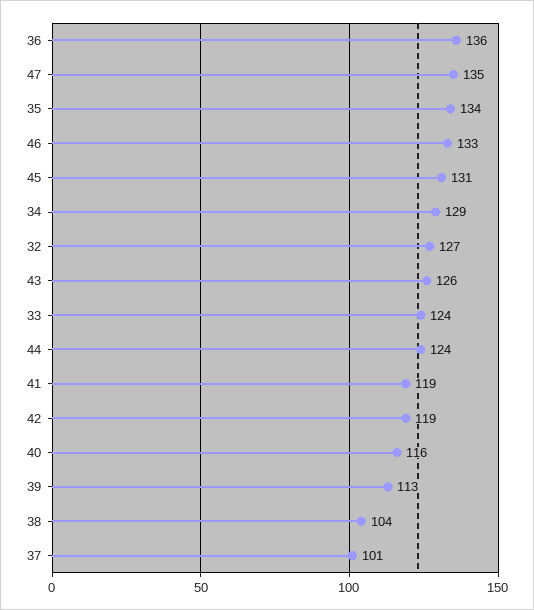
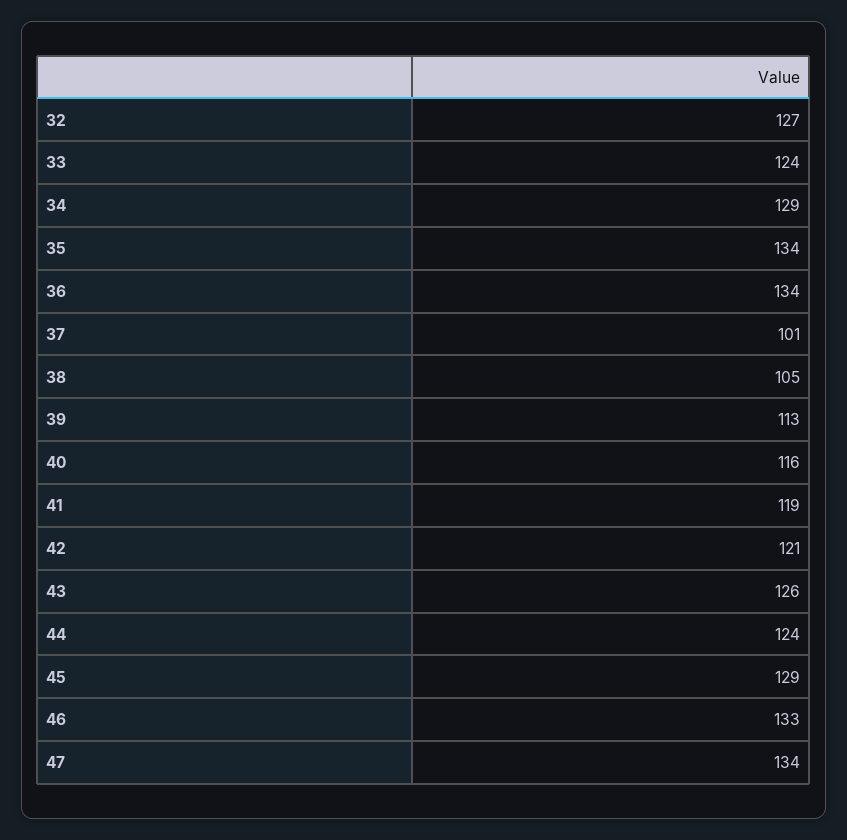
  {
-   "36": 136,
+   "36": 134,
-   "47": 135,
+   "47": 134,
    "35": 134,
    "46": 133,
-   "45": 131,
+   "45": 129,
    "34": 129,
    "32": 127,
    "43": 126,
    "33": 124,
    "44": 124,
    "41": 119,
-   "42": 119,
+   "42": 121,
    "40": 116,
    "39": 113,
-   "38": 104,
+   "38": 105,
    "37": 101
  }

